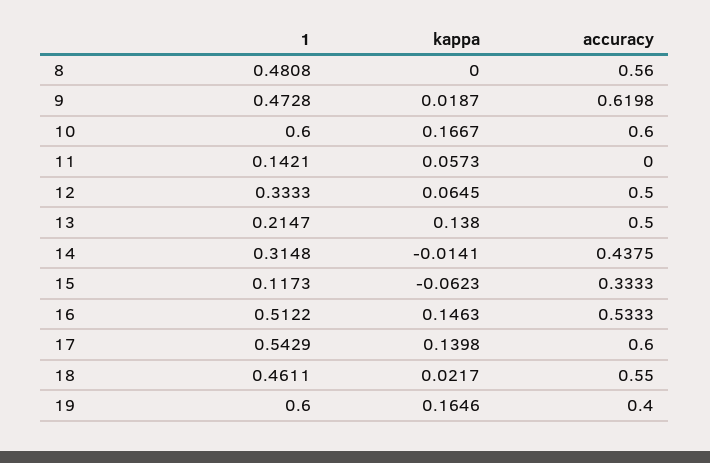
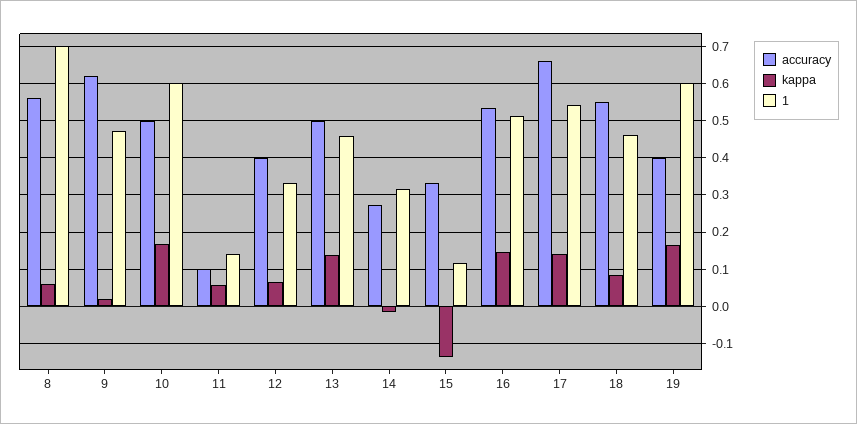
  {
    "1": {
-     "8": 0.4808,
+     "8": 0.7,
      "9": 0.4728,
      "10": 0.6,
      "11": 0.1421,
      "12": 0.3333,
-     "13": 0.2147,
+     "13": 0.46,
      "14": 0.3148,
      "15": 0.1173,
      "16": 0.5122,
      "17": 0.5429,
      "18": 0.4611,
      "19": 0.6
    },
    "kappa": {
-     "8": 0,
+     "8": 0.06,
      "9": 0.0187,
      "10": 0.1667,
      "11": 0.0573,
      "12": 0.0645,
      "13": 0.138,
      "14": -0.0141,
-     "15": -0.0623,
+     "15": -0.14,
      "16": 0.1463,
      "17": 0.1398,
-     "18": 0.0217,
+     "18": 0.08,
      "19": 0.1646
    },
    "accuracy": {
      "8": 0.56,
      "9": 0.6198,
-     "10": 0.6,
+     "10": 0.5,
-     "11": 0,
+     "11": 0.1,
-     "12": 0.5,
+     "12": 0.4,
      "13": 0.5,
-     "14": 0.4375,
+     "14": 0.28,
      "15": 0.3333,
      "16": 0.5333,
-     "17": 0.6,
+     "17": 0.66,
      "18": 0.55,
      "19": 0.4
    }
  }

